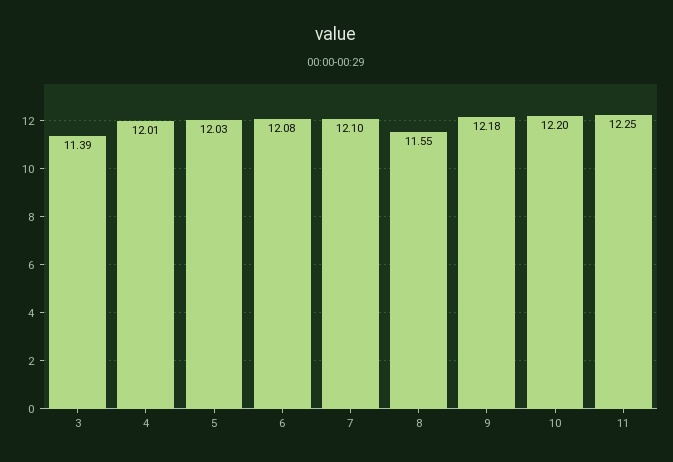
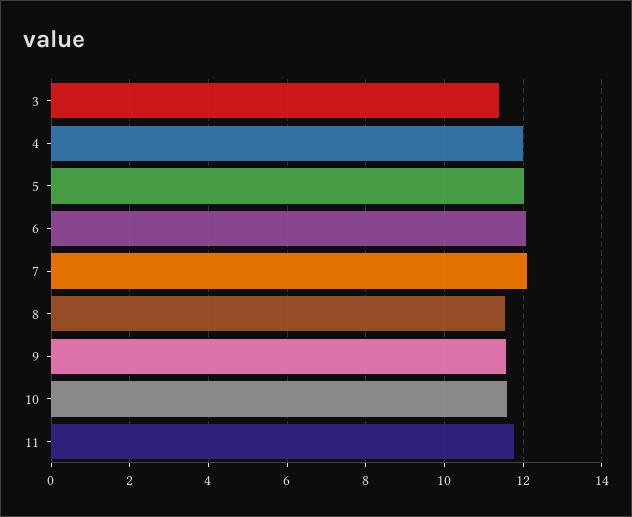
  {
    "3": 11.39,
    "4": 12.01,
    "5": 12.03,
    "6": 12.08,
    "7": 12.1,
    "8": 11.55,
-   "9": 12.18,
+   "9": 11.6,
-   "10": 12.2,
+   "10": 11.6,
-   "11": 12.25
+   "11": 11.8
  }

